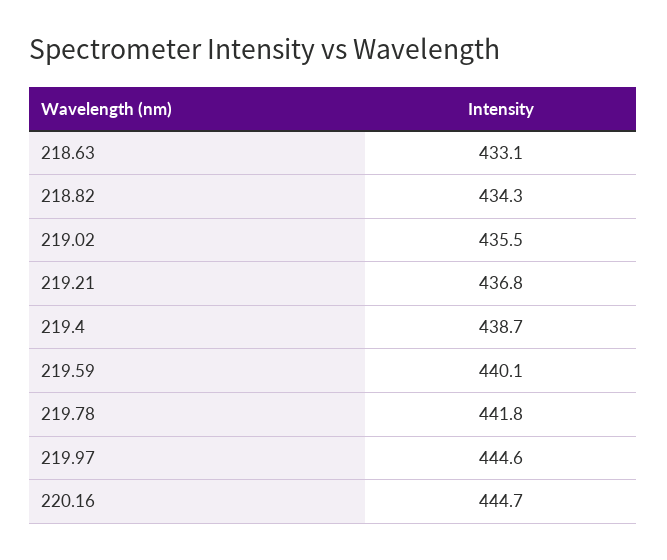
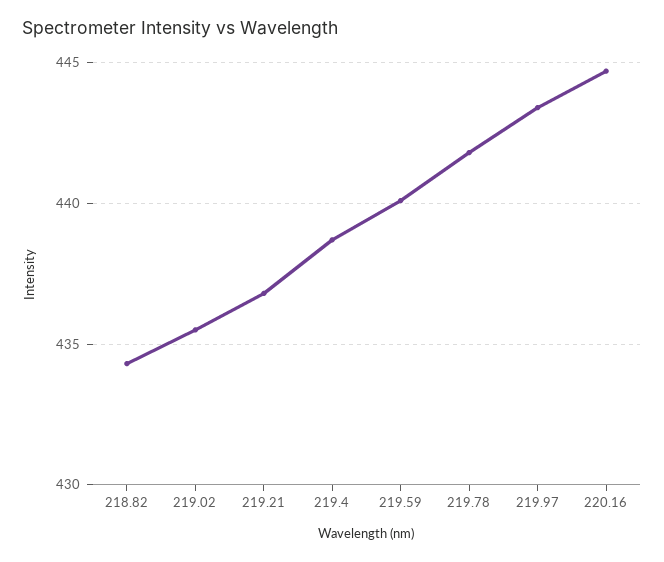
  {
-   "218.63": 433.1,
    "218.82": 434.3,
    "219.02": 435.5,
    "219.21": 436.8,
    "219.4": 438.7,
    "219.59": 440.1,
    "219.78": 441.8,
-   "219.97": 444.6,
+   "219.97": 443.5,
    "220.16": 444.7
  }

